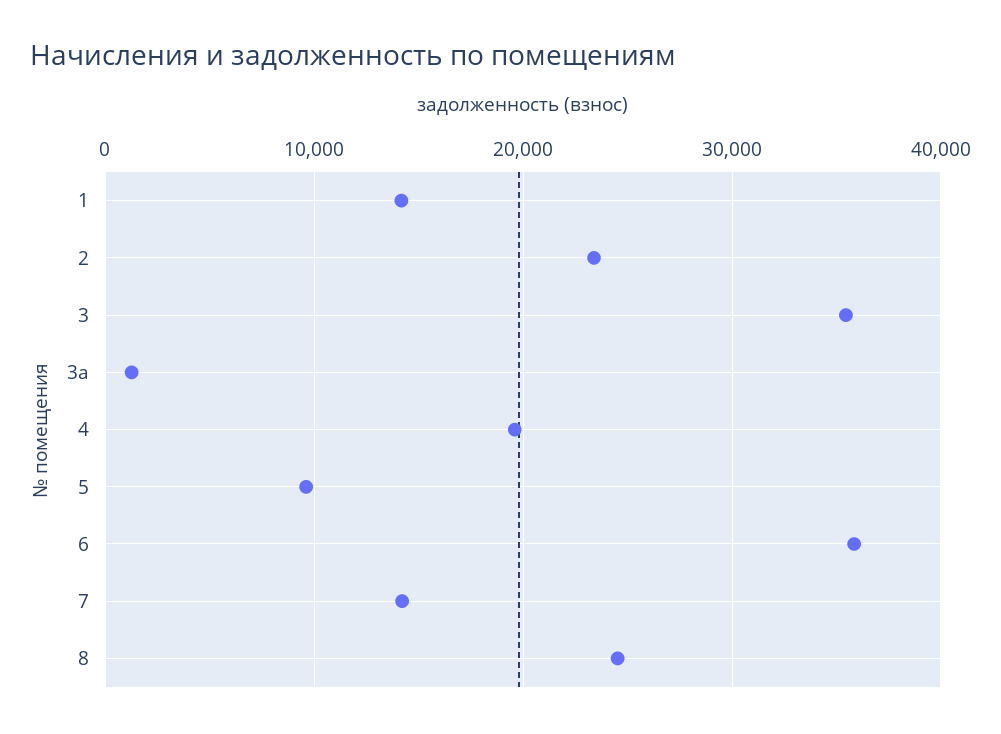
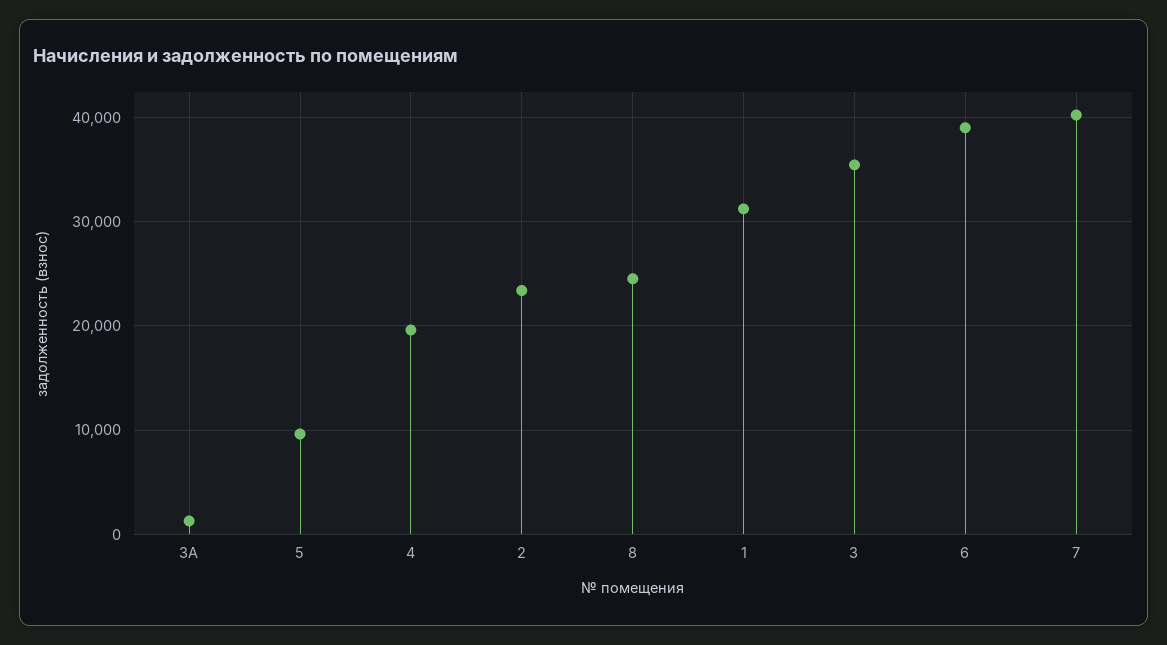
  {
-   "1": 14000,
+   "1": 31000,
    "2": 23000,
    "3": 35000,
    "3а": 1000,
    "4": 20000,
    "5": 10000,
-   "6": 36000,
+   "6": 39000,
-   "7": 14000,
+   "7": 40000,
    "8": 25000
  }

